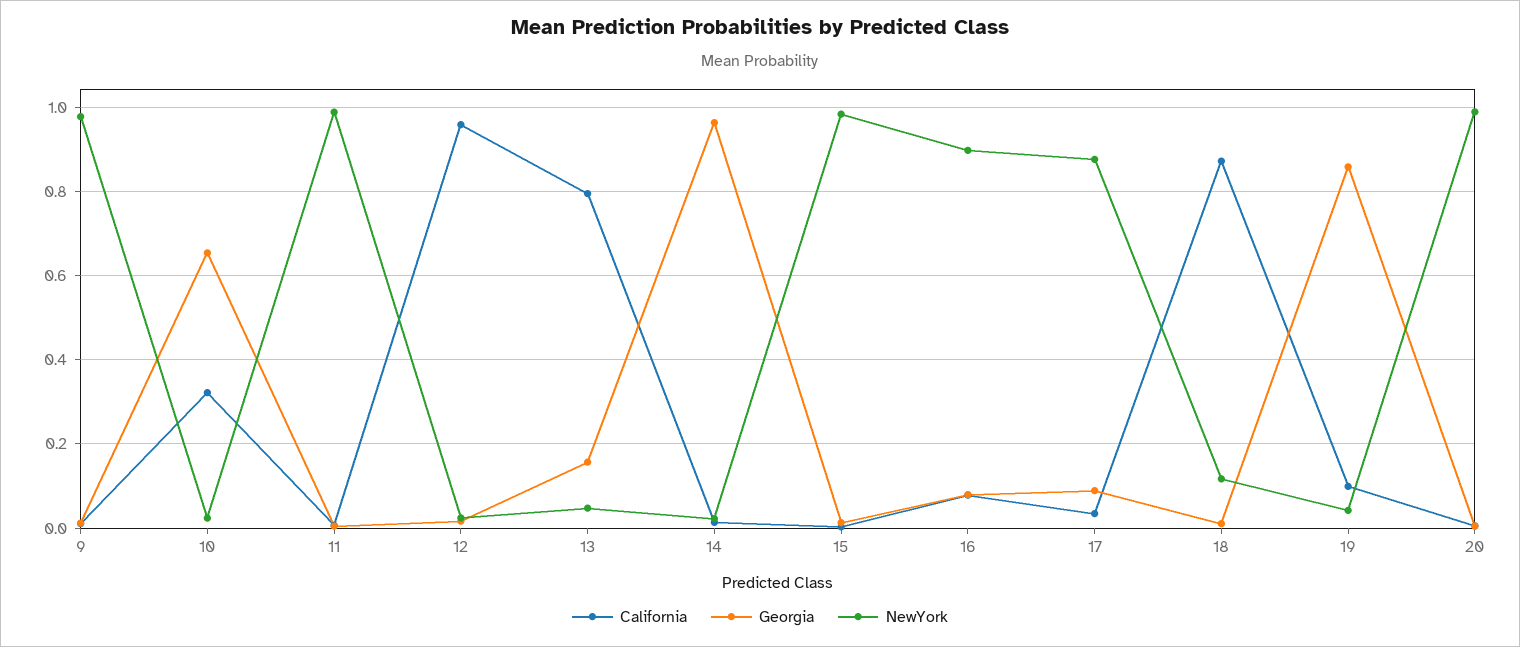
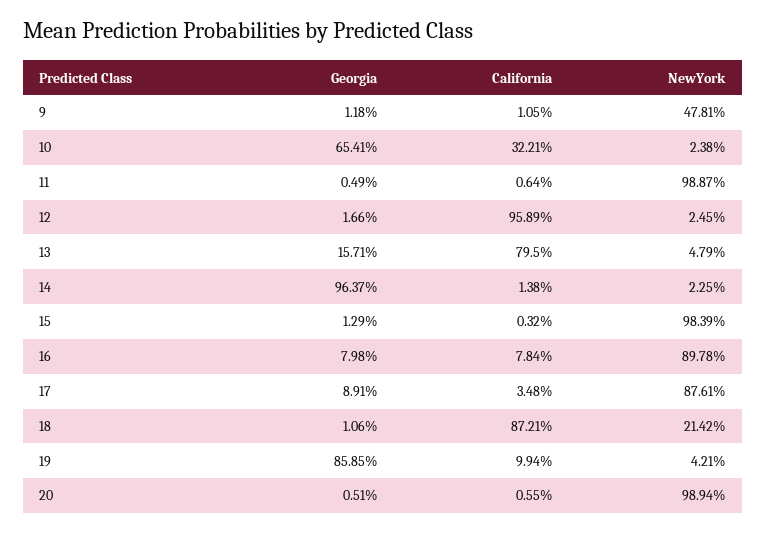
  {
    "California": {
      "9": 0.0105,
      "10": 0.3221,
      "11": 0.0064,
      "12": 0.9589,
      "13": 0.795,
      "14": 0.0138,
      "15": 0.0032,
      "16": 0.0784,
      "17": 0.0348,
      "18": 0.8721,
      "19": 0.0994,
      "20": 0.0055
    },
    "Georgia": {
      "9": 0.0118,
      "10": 0.6541,
      "11": 0.0049,
      "12": 0.0166,
      "13": 0.1571,
      "14": 0.9637,
      "15": 0.0129,
      "16": 0.0798,
      "17": 0.0891,
      "18": 0.0106,
      "19": 0.8585,
      "20": 0.0051
    },
    "NewYork": {
-     "9": 0.98,
+     "9": 0.4781,
      "10": 0.0238,
      "11": 0.9887,
      "12": 0.0245,
      "13": 0.0479,
      "14": 0.0225,
      "15": 0.9839,
      "16": 0.8978,
      "17": 0.8761,
-     "18": 0.12,
+     "18": 0.2142,
      "19": 0.0421,
      "20": 0.9894
    }
  }

